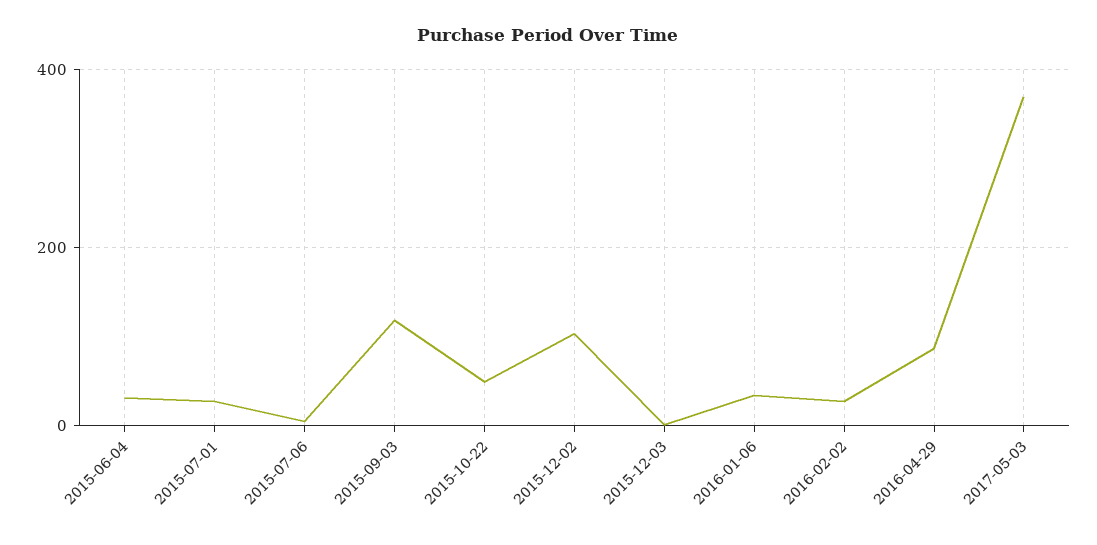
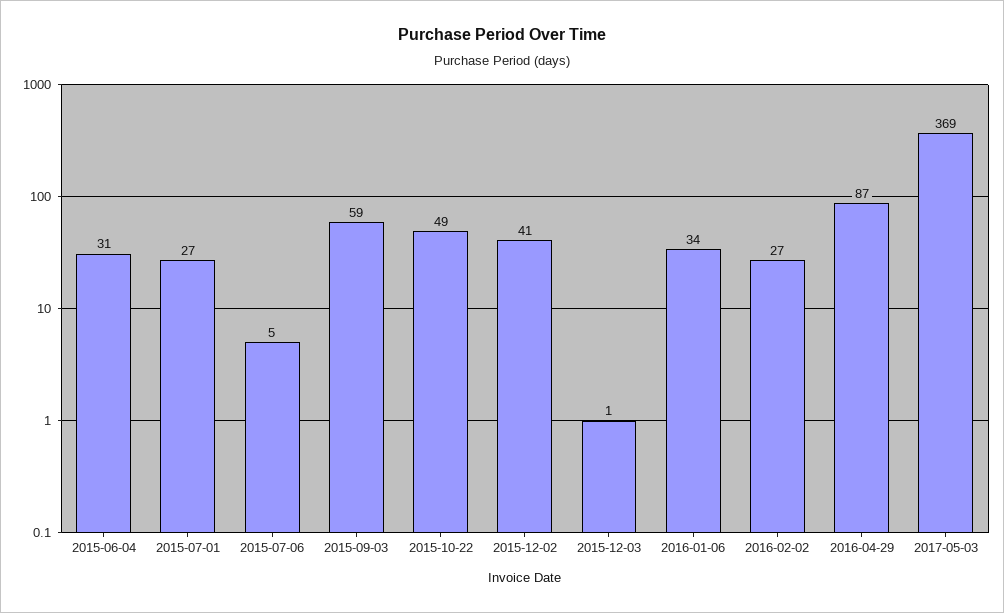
  {
    "2015-06-04": 31,
    "2015-07-01": 27,
    "2015-07-06": 5,
-   "2015-09-03": 120,
+   "2015-09-03": 59,
    "2015-10-22": 49,
-   "2015-12-02": 100,
+   "2015-12-02": 41,
    "2015-12-03": 1,
    "2016-01-06": 34,
    "2016-02-02": 27,
    "2016-04-29": 87,
    "2017-05-03": 369
  }

